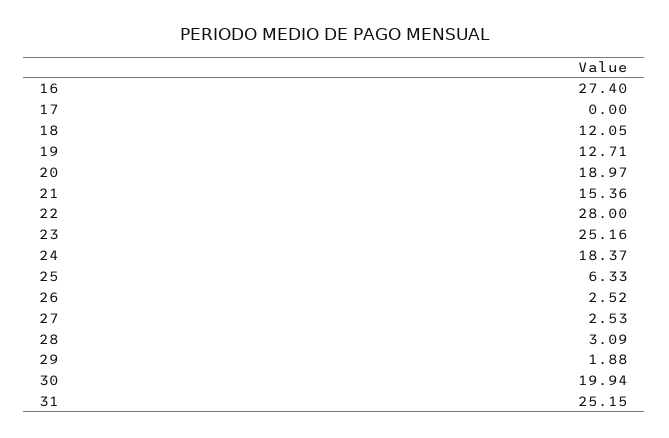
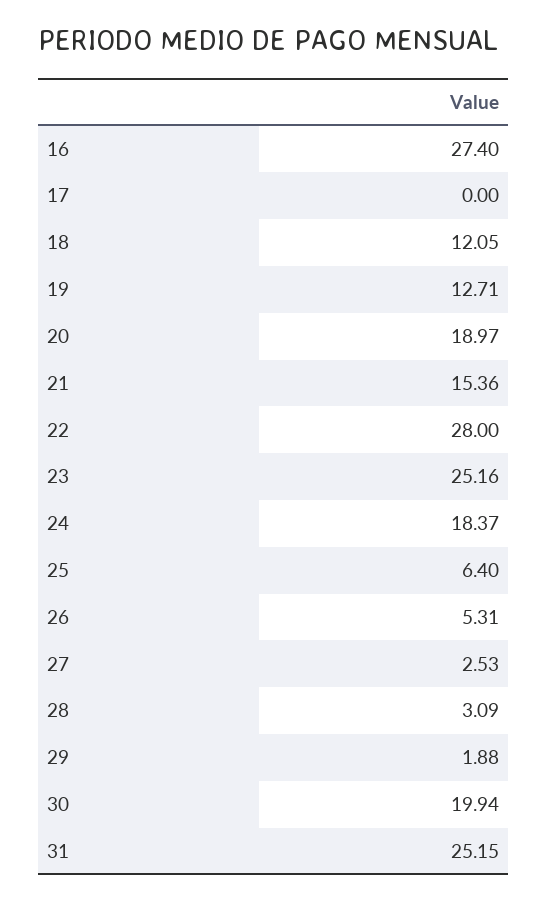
  {
    "16": 27.4,
    "17": 0,
    "18": 12.05,
    "19": 12.71,
    "20": 18.97,
    "21": 15.36,
    "22": 28,
    "23": 25.16,
    "24": 18.37,
-   "25": 6.33,
+   "25": 6.4,
-   "26": 2.52,
+   "26": 5.31,
    "27": 2.53,
    "28": 3.09,
    "29": 1.88,
    "30": 19.94,
    "31": 25.15
  }

